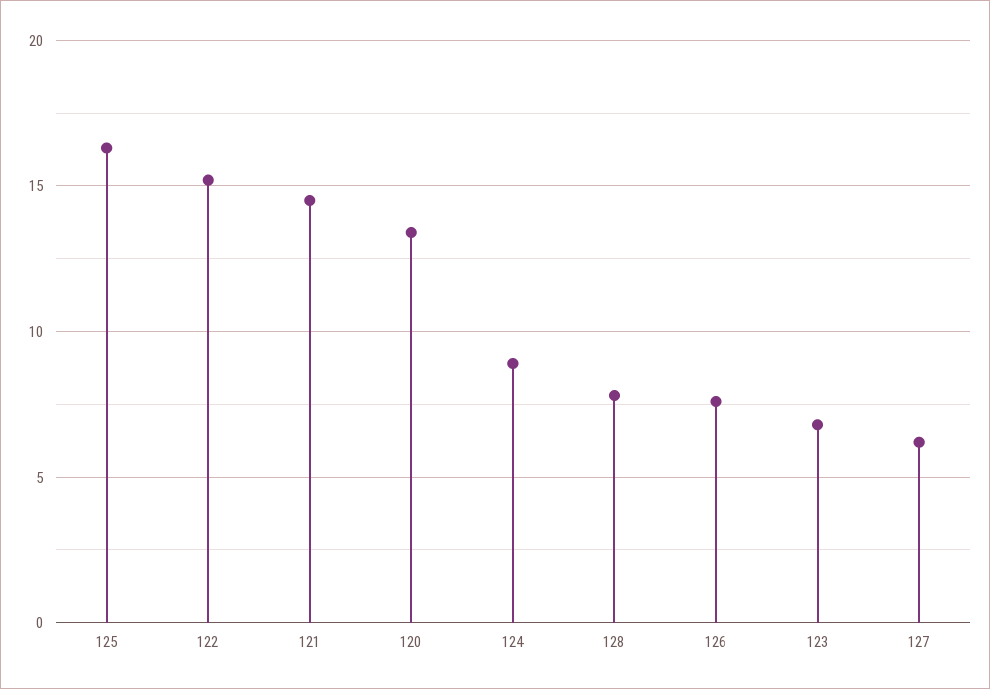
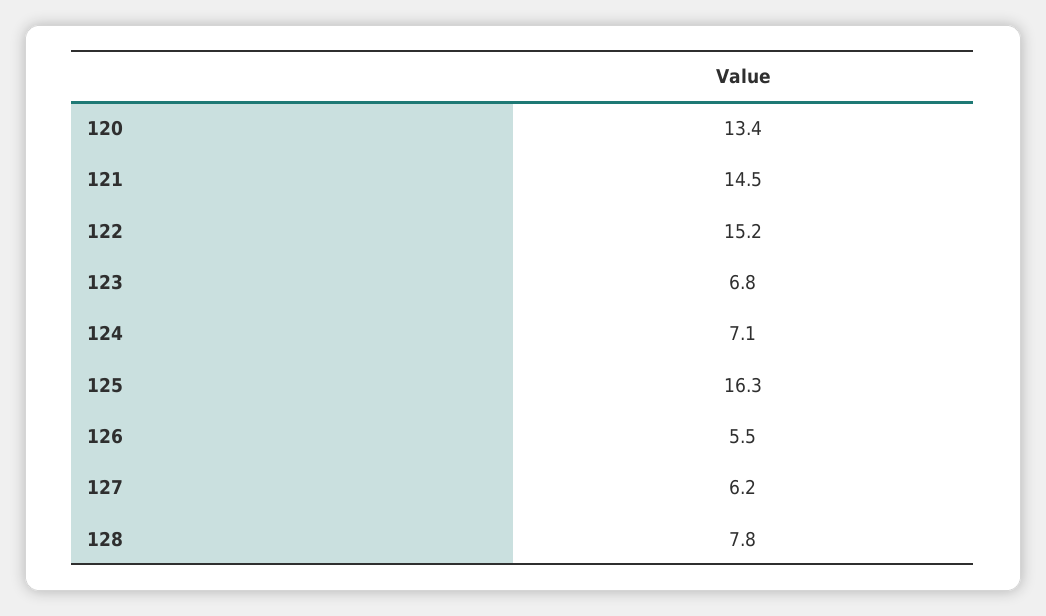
  {
    "125": 16.3,
    "122": 15.2,
    "121": 14.5,
    "120": 13.4,
-   "124": 9,
+   "124": 7.1,
    "128": 7.8,
-   "126": 7.5,
+   "126": 5.5,
    "123": 6.8,
    "127": 6.2
  }

